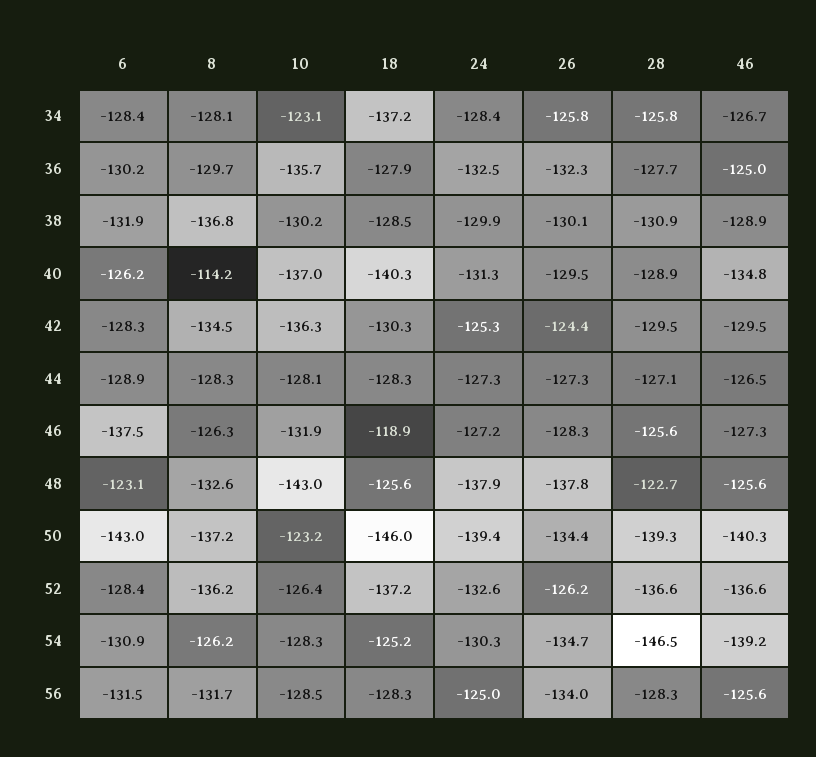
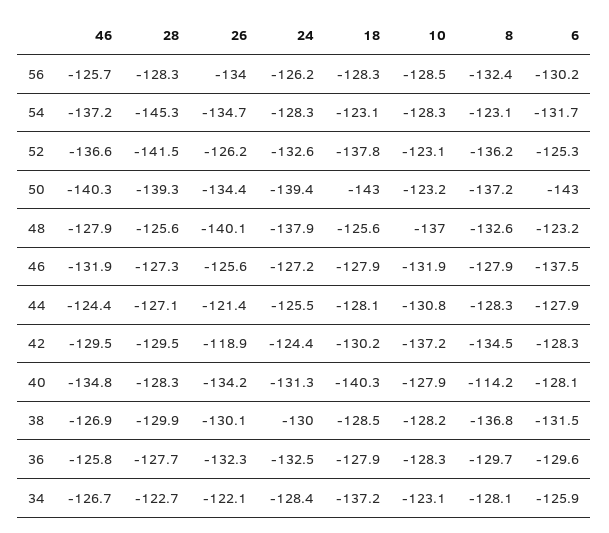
  {
    "6": {
-     "34": -128.4,
+     "34": -125.9,
-     "36": -130.2,
+     "36": -129.6,
-     "38": -131.9,
+     "38": -131.5,
-     "40": -126.2,
+     "40": -128.1,
      "42": -128.3,
-     "44": -128.9,
+     "44": -127.9,
      "46": -137.5,
-     "48": -123.1,
+     "48": -123.2,
      "50": -143,
-     "52": -128.4,
+     "52": -125.3,
-     "54": -130.9,
+     "54": -131.7,
-     "56": -131.5
+     "56": -130.2
    },
    "8": {
      "34": -128.1,
      "36": -129.7,
      "38": -136.8,
      "40": -114.2,
      "42": -134.5,
      "44": -128.3,
-     "46": -126.3,
+     "46": -127.9,
      "48": -132.6,
      "50": -137.2,
      "52": -136.2,
-     "54": -126.2,
+     "54": -123.1,
-     "56": -131.7
+     "56": -132.4
    },
    "10": {
      "34": -123.1,
-     "36": -135.7,
+     "36": -128.3,
-     "38": -130.2,
+     "38": -128.2,
-     "40": -137,
+     "40": -127.9,
-     "42": -136.3,
+     "42": -137.2,
-     "44": -128.1,
+     "44": -130.8,
      "46": -131.9,
-     "48": -143,
+     "48": -137,
      "50": -123.2,
-     "52": -126.4,
+     "52": -123.1,
      "54": -128.3,
      "56": -128.5
    },
    "18": {
      "34": -137.2,
      "36": -127.9,
      "38": -128.5,
      "40": -140.3,
-     "42": -130.3,
+     "42": -130.2,
-     "44": -128.3,
+     "44": -128.1,
-     "46": -118.9,
+     "46": -127.9,
      "48": -125.6,
-     "50": -146,
+     "50": -143,
-     "52": -137.2,
+     "52": -137.8,
-     "54": -125.2,
+     "54": -123.1,
      "56": -128.3
    },
    "24": {
      "34": -128.4,
      "36": -132.5,
-     "38": -129.9,
+     "38": -130,
      "40": -131.3,
-     "42": -125.3,
+     "42": -124.4,
-     "44": -127.3,
+     "44": -125.5,
      "46": -127.2,
      "48": -137.9,
      "50": -139.4,
      "52": -132.6,
-     "54": -130.3,
+     "54": -128.3,
-     "56": -125
+     "56": -126.2
    },
    "26": {
-     "34": -125.8,
+     "34": -122.1,
      "36": -132.3,
      "38": -130.1,
-     "40": -129.5,
+     "40": -134.2,
-     "42": -124.4,
+     "42": -118.9,
-     "44": -127.3,
+     "44": -121.4,
-     "46": -128.3,
+     "46": -125.6,
-     "48": -137.8,
+     "48": -140.1,
      "50": -134.4,
      "52": -126.2,
      "54": -134.7,
      "56": -134
    },
    "28": {
-     "34": -125.8,
+     "34": -122.7,
      "36": -127.7,
-     "38": -130.9,
+     "38": -129.9,
-     "40": -128.9,
+     "40": -128.3,
      "42": -129.5,
      "44": -127.1,
-     "46": -125.6,
+     "46": -127.3,
-     "48": -122.7,
+     "48": -125.6,
      "50": -139.3,
-     "52": -136.6,
+     "52": -141.5,
-     "54": -146.5,
+     "54": -145.3,
      "56": -128.3
    },
    "46": {
      "34": -126.7,
-     "36": -125,
+     "36": -125.8,
-     "38": -128.9,
+     "38": -126.9,
      "40": -134.8,
      "42": -129.5,
-     "44": -126.5,
+     "44": -124.4,
-     "46": -127.3,
+     "46": -131.9,
-     "48": -125.6,
+     "48": -127.9,
      "50": -140.3,
      "52": -136.6,
-     "54": -139.2,
+     "54": -137.2,
-     "56": -125.6
+     "56": -125.7
    }
  }

